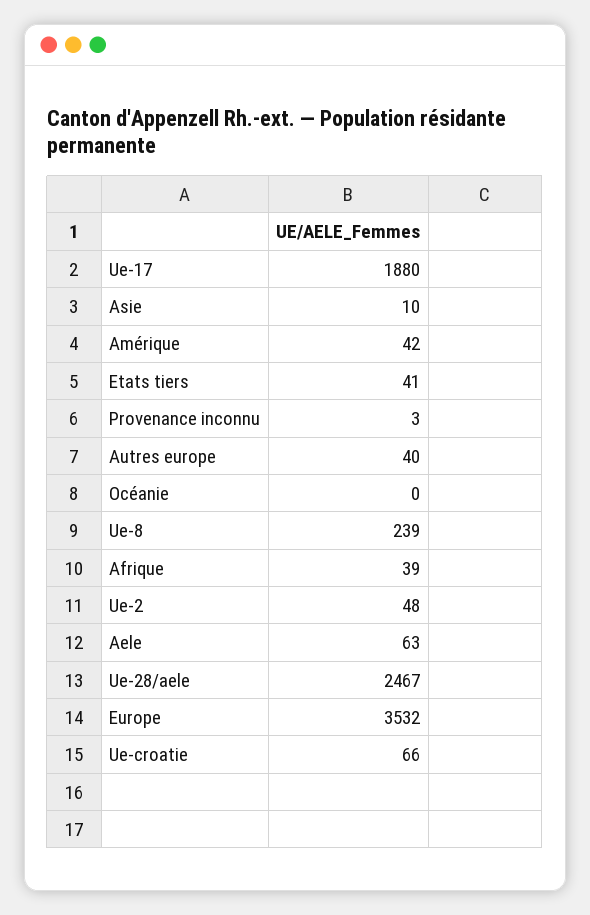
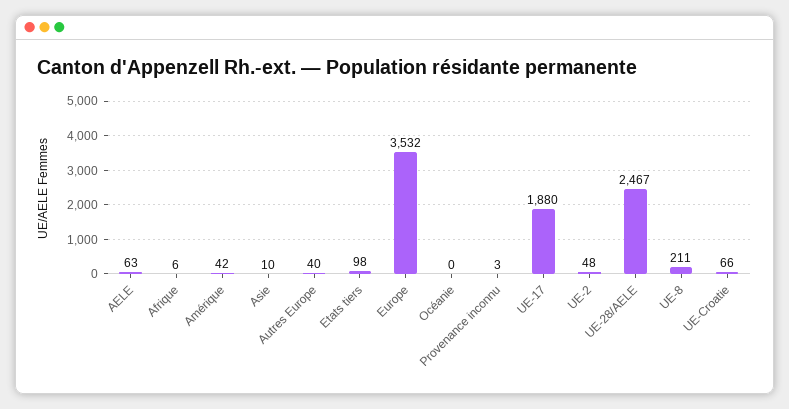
  {
    "Ue-17": 1880,
    "Asie": 10,
    "Amérique": 42,
-   "Etats tiers": 41,
+   "Etats tiers": 98,
    "Provenance inconnu": 3,
    "Autres europe": 40,
    "Océanie": 0,
-   "Ue-8": 239,
+   "Ue-8": 211,
-   "Afrique": 39,
+   "Afrique": 6,
    "Ue-2": 48,
    "Aele": 63,
    "Ue-28/aele": 2467,
    "Europe": 3532,
    "Ue-croatie": 66
  }

